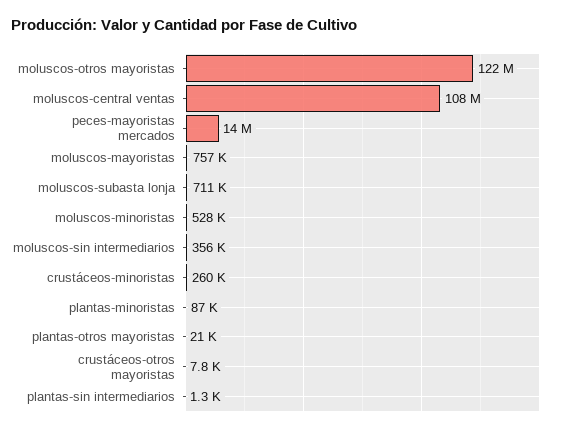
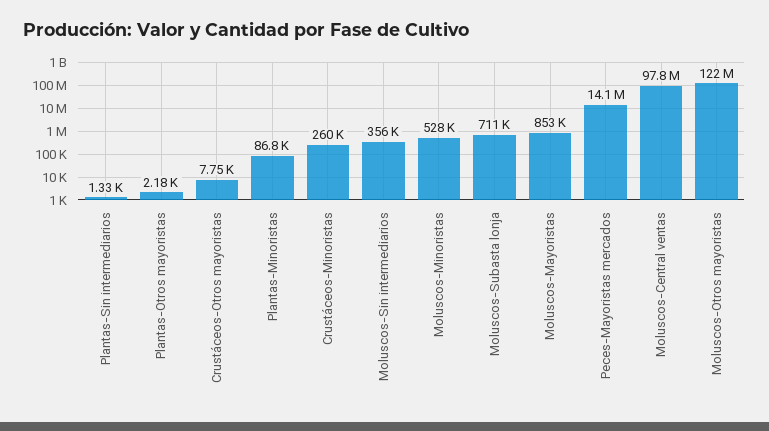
  {
    "moluscos-otros mayoristas": 122000000,
-   "moluscos-central ventas": 108000000,
+   "moluscos-central ventas": 97800000,
    "peces-mayoristas mercados": 14100000,
-   "moluscos-mayoristas": 757000,
+   "moluscos-mayoristas": 853000,
    "moluscos-subasta lonja": 711000,
    "moluscos-minoristas": 528000,
    "moluscos-sin intermediarios": 356000,
    "crustáceos-minoristas": 260000,
    "plantas-minoristas": 86800,
-   "plantas-otros mayoristas": 21000,
+   "plantas-otros mayoristas": 2180,
    "crustáceos-otros mayoristas": 7750,
    "plantas-sin intermediarios": 1330
  }

